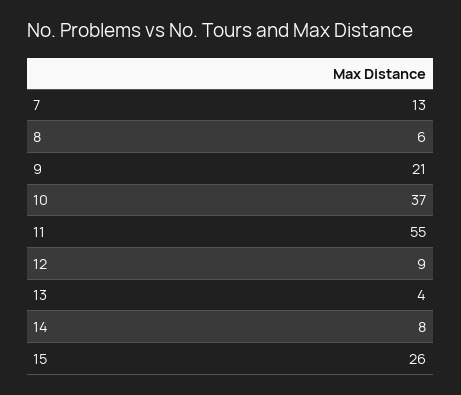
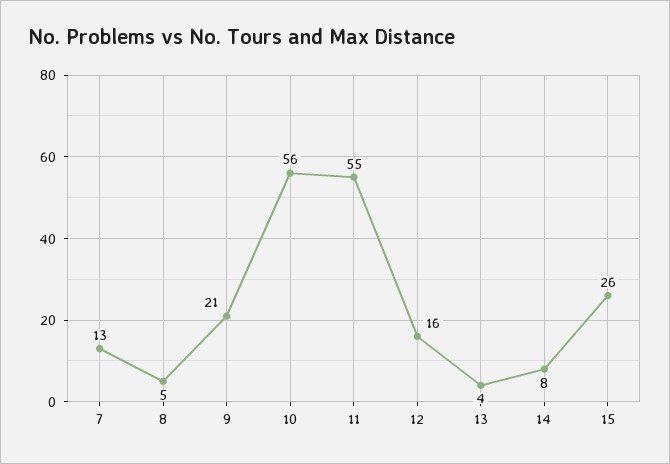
  {
    "7": 13,
-   "8": 6,
+   "8": 5,
    "9": 21,
-   "10": 37,
+   "10": 56,
    "11": 55,
-   "12": 9,
+   "12": 16,
    "13": 4,
    "14": 8,
    "15": 26
  }

